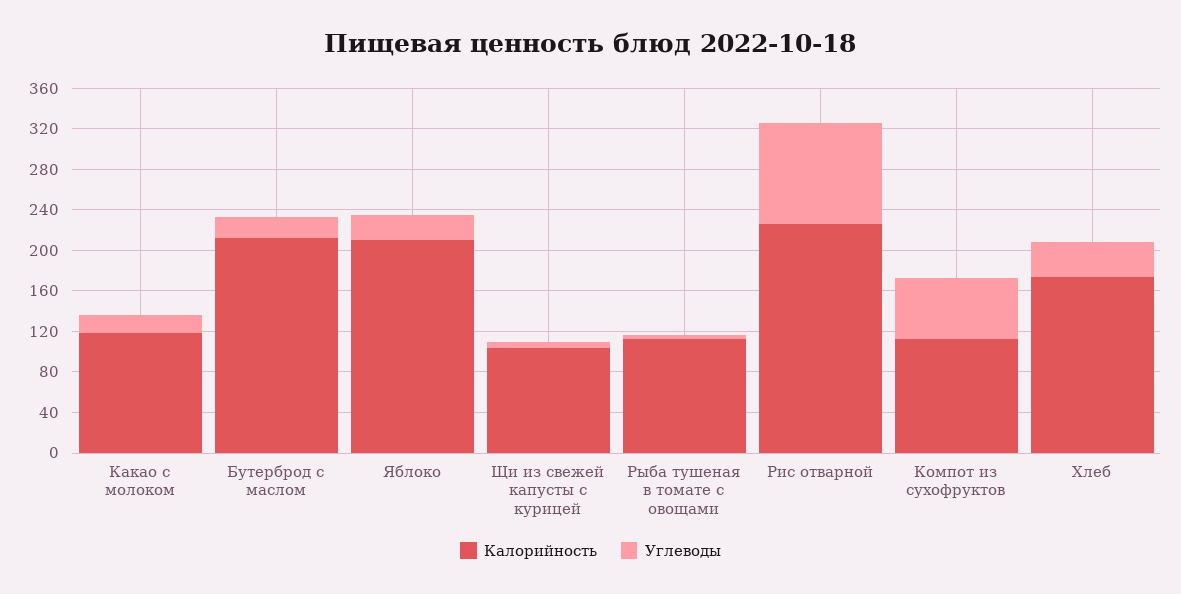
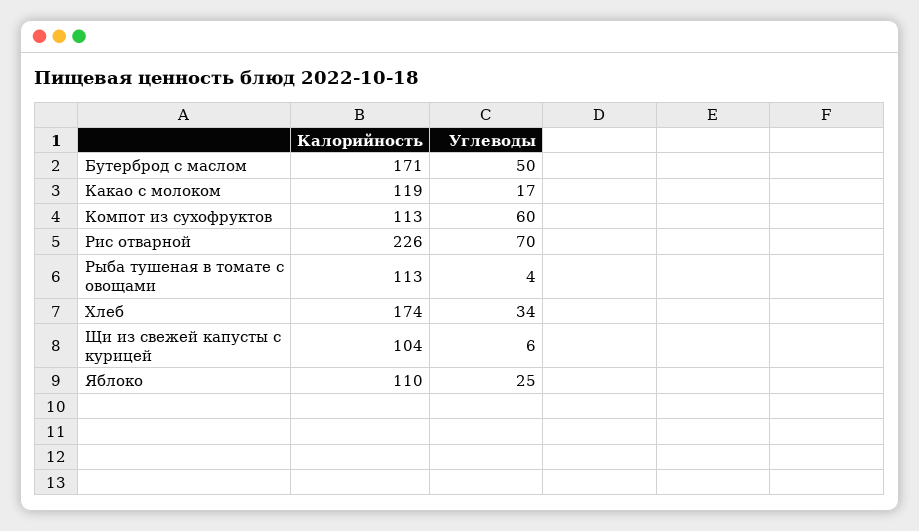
  {
    "Калорийность": {
      "Какао с молоком": 119,
-     "Бутерброд с маслом": 210,
+     "Бутерброд с маслом": 171,
-     "Яблоко": 210,
+     "Яблоко": 110,
      "Щи из свежей капусты с курицей": 104,
      "Рыба тушеная в томате с овощами": 113,
      "Рис отварной": 226,
      "Компот из сухофруктов": 113,
      "Хлеб": 174
    },
    "Углеводы": {
      "Какао с молоком": 17,
-     "Бутерброд с маслом": 20,
+     "Бутерброд с маслом": 50,
      "Яблоко": 25,
      "Щи из свежей капусты с курицей": 6,
      "Рыба тушеная в томате с овощами": 4,
-     "Рис отварной": 100,
+     "Рис отварной": 70,
      "Компот из сухофруктов": 60,
      "Хлеб": 34
    }
  }

